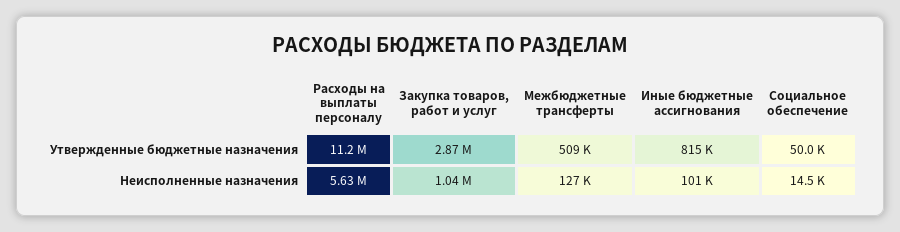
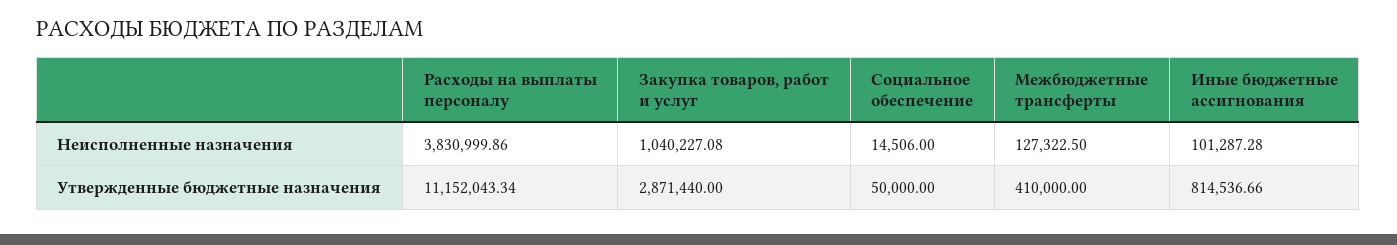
  {
    "Расходы на выплаты персоналу": {
      "Утвержденные бюджетные назначения": 11152043.34,
-     "Неисполненные назначения": 5630000
+     "Неисполненные назначения": 3830999.86
    },
    "Закупка товаров, работ и услуг": {
      "Утвержденные бюджетные назначения": 2871440,
      "Неисполненные назначения": 1040227.08
    },
    "Межбюджетные трансферты": {
-     "Утвержденные бюджетные назначения": 509000,
+     "Утвержденные бюджетные назначения": 410000,
      "Неисполненные назначения": 127322.5
    },
    "Иные бюджетные ассигнования": {
      "Утвержденные бюджетные назначения": 814536.66,
      "Неисполненные назначения": 101287.28
    },
    "Социальное обеспечение": {
      "Утвержденные бюджетные назначения": 50000,
      "Неисполненные назначения": 14506
    }
  }

